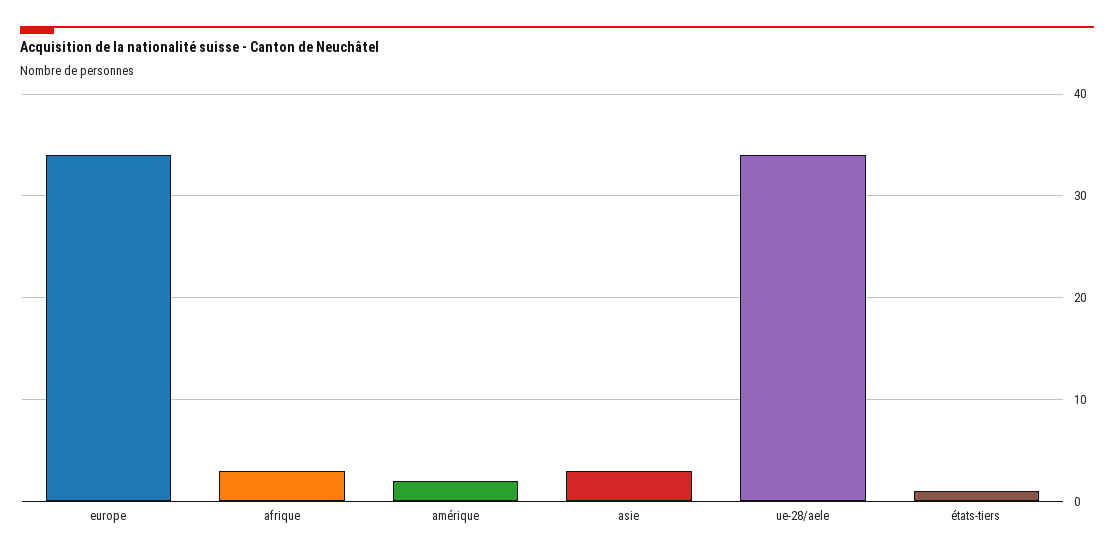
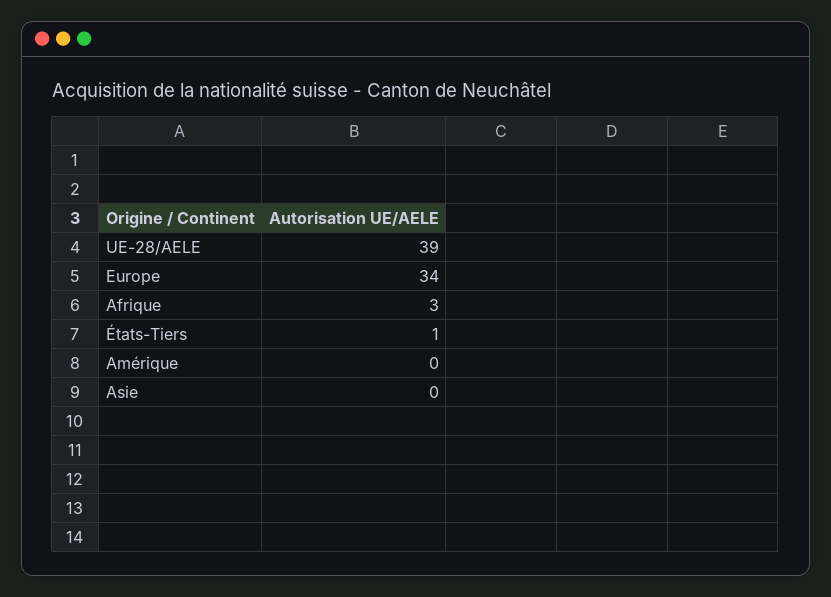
  {
    "europe": 34,
    "afrique": 3,
-   "amérique": 2,
+   "amérique": 0,
-   "asie": 3,
+   "asie": 0,
-   "ue-28/aele": 34,
+   "ue-28/aele": 39,
    "états-tiers": 1
  }

